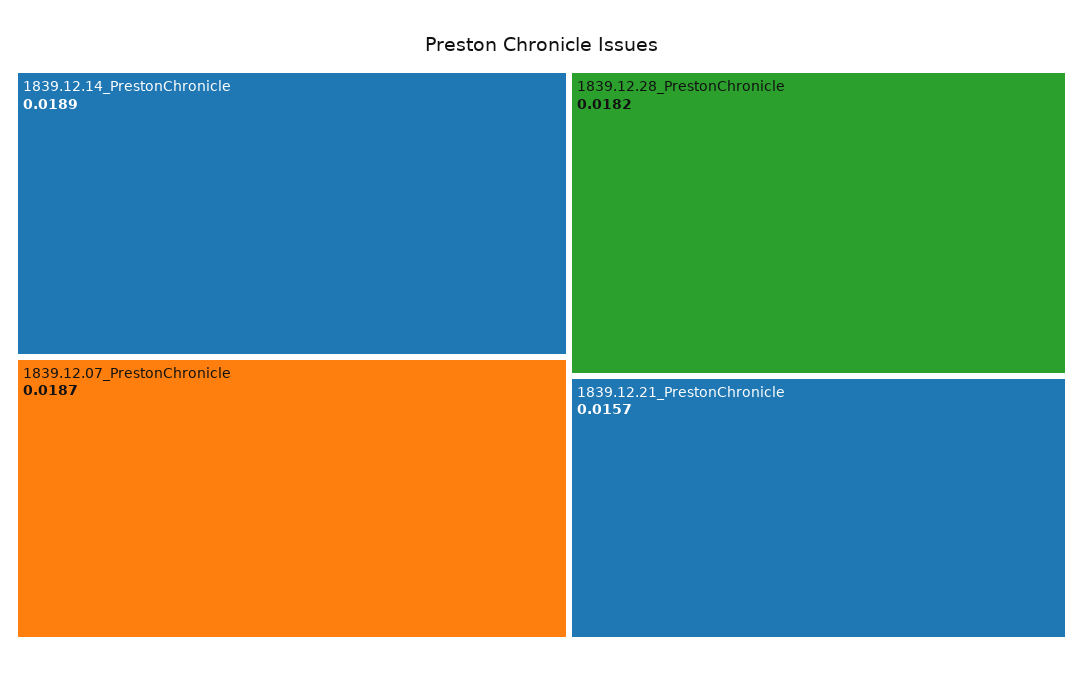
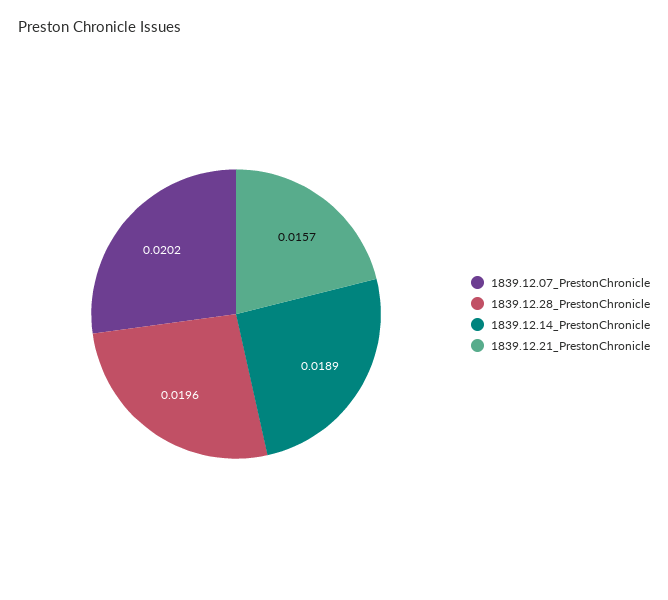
  {
    "1839.12.14_PrestonChronicle": 0.0189,
-   "1839.12.07_PrestonChronicle": 0.0187,
+   "1839.12.07_PrestonChronicle": 0.0202,
-   "1839.12.28_PrestonChronicle": 0.0182,
+   "1839.12.28_PrestonChronicle": 0.0196,
    "1839.12.21_PrestonChronicle": 0.0157
  }

